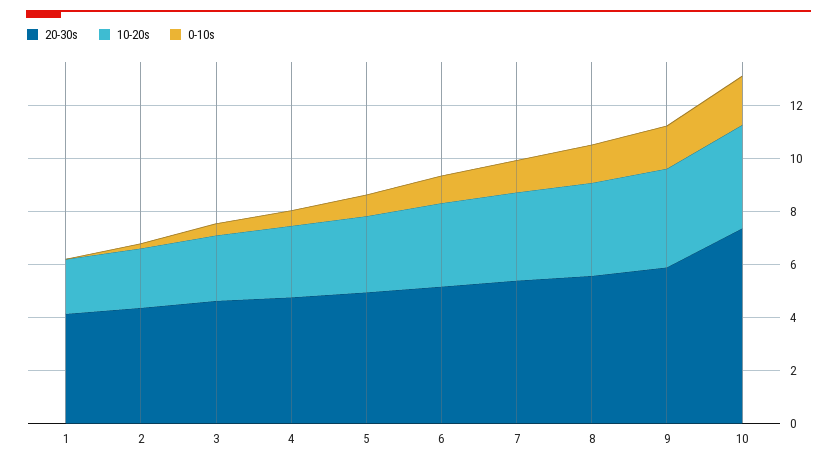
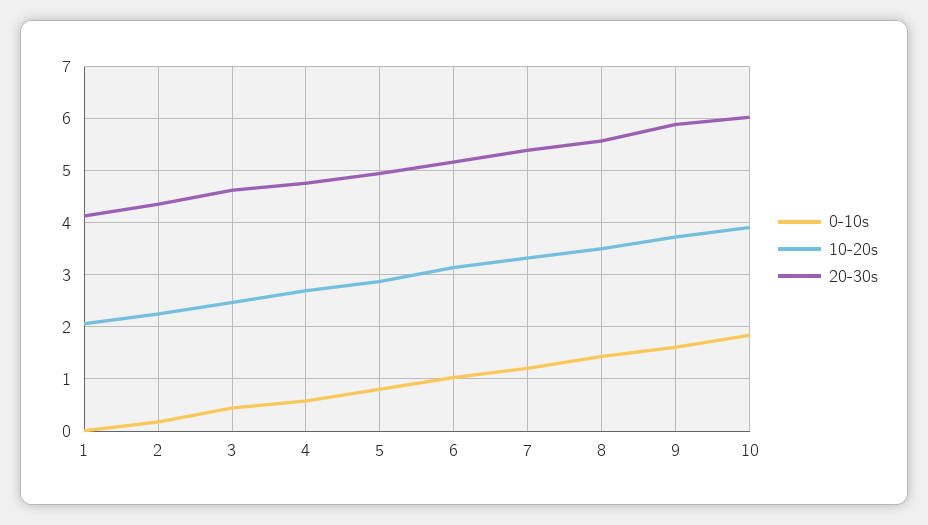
  {
    "20-30s": {
      "1": 4.2,
      "2": 4.4,
      "3": 4.6,
      "4": 4.8,
      "5": 5,
      "6": 5.2,
      "7": 5.4,
      "8": 5.6,
      "9": 5.8,
-     "10": 7.5
+     "10": 6
    },
    "10-20s": {
      "1": 2,
      "2": 2.2,
      "3": 2.4,
      "4": 2.6,
      "5": 2.8,
      "6": 3.2,
      "7": 3.4,
      "8": 3.6,
      "9": 3.8,
      "10": 4
    },
    "0-10s": {
      "1": 0,
      "2": 0.2,
      "3": 0.4,
      "4": 0.6,
      "5": 0.8,
      "6": 1,
      "7": 1.2,
      "8": 1.4,
      "9": 1.6,
      "10": 1.8
    }
  }

